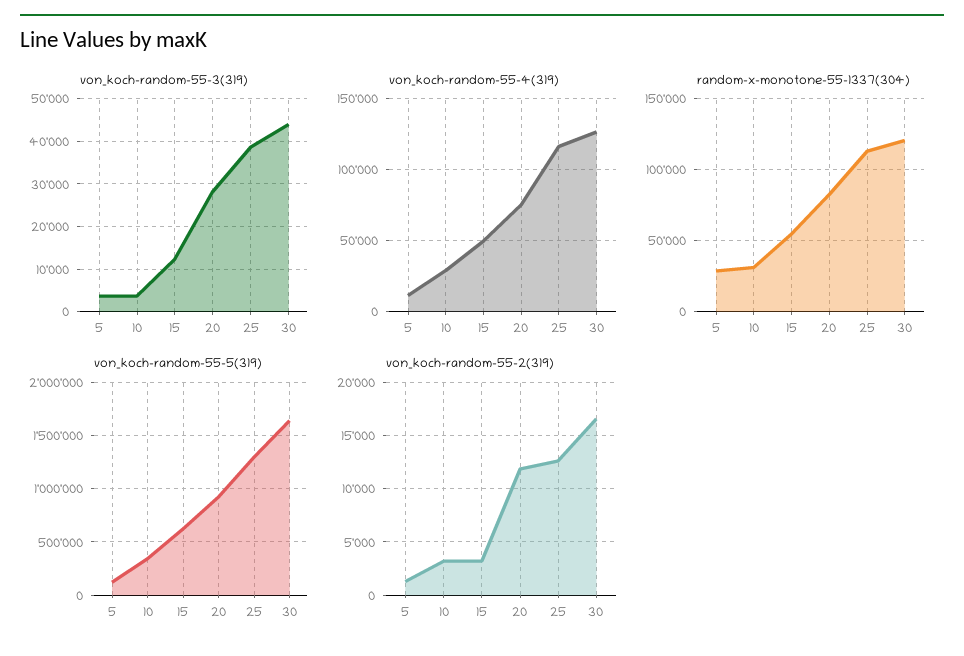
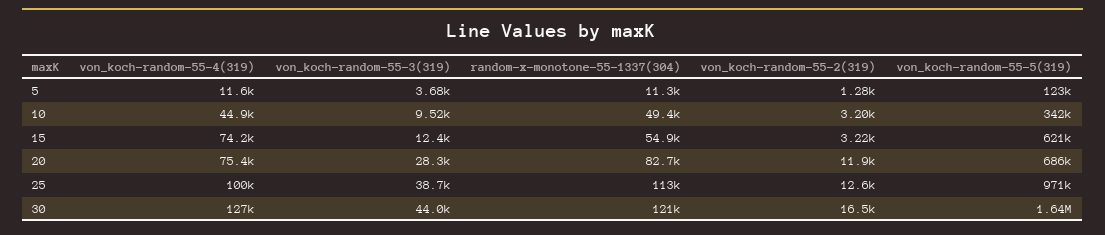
  {
    "von_koch-random-55-3(319)": {
      "5": 3680,
-     "10": 4000,
+     "10": 9520,
      "15": 12400,
      "20": 28300,
      "25": 38700,
      "30": 44000
    },
    "von_koch-random-55-4(319)": {
      "5": 11600,
-     "10": 30000,
+     "10": 44900,
-     "15": 50000,
+     "15": 74200,
      "20": 75400,
-     "25": 115000,
+     "25": 100000,
      "30": 127000
    },
    "random-x-monotone-55-1337(304)": {
-     "5": 30000,
+     "5": 11300,
-     "10": 30000,
+     "10": 49400,
      "15": 54900,
      "20": 82700,
      "25": 113000,
      "30": 121000
    },
    "von_koch-random-55-5(319)": {
      "5": 123000,
      "10": 342000,
      "15": 621000,
-     "20": 900000,
+     "20": 686000,
-     "25": 1300000,
+     "25": 971000,
      "30": 1640000
    },
    "von_koch-random-55-2(319)": {
      "5": 1280,
      "10": 3200,
      "15": 3220,
      "20": 11900,
      "25": 12600,
      "30": 16500
    }
  }

